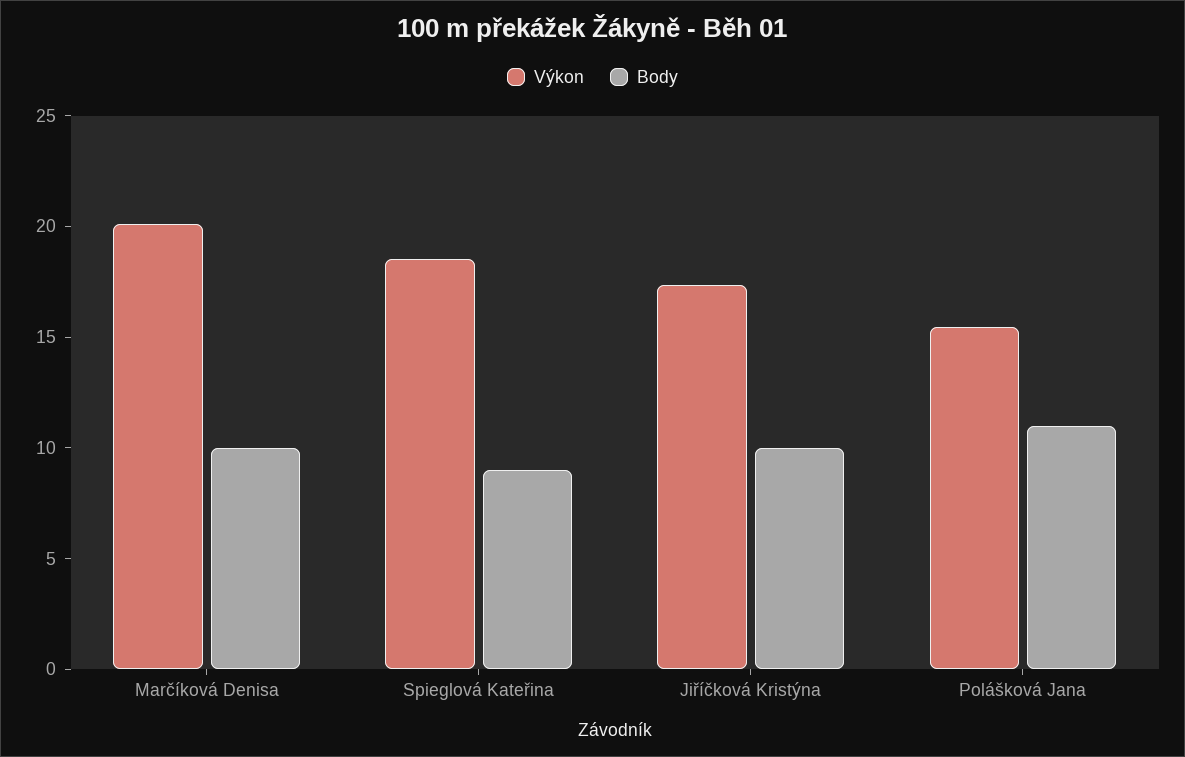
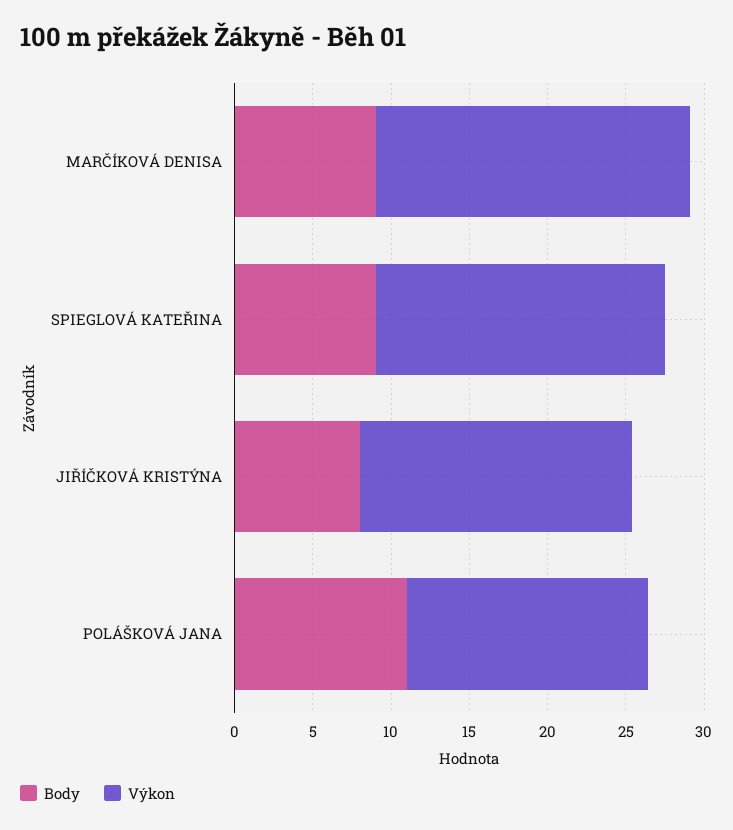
  {
    "Výkon": {
      "Marčíková Denisa": 20,
      "Spieglová Kateřina": 19,
      "Jiříčková Kristýna": 17,
      "Polášková Jana": 15
    },
    "Body": {
-     "Marčíková Denisa": 10,
+     "Marčíková Denisa": 9,
      "Spieglová Kateřina": 9,
-     "Jiříčková Kristýna": 10,
+     "Jiříčková Kristýna": 8,
      "Polášková Jana": 11
    }
  }

